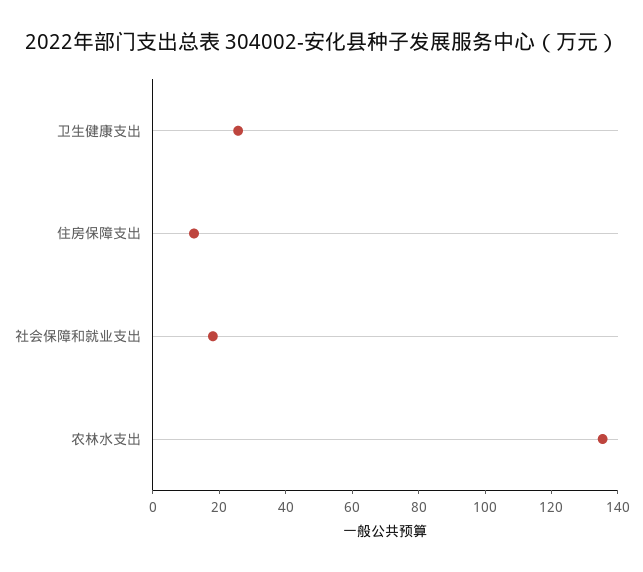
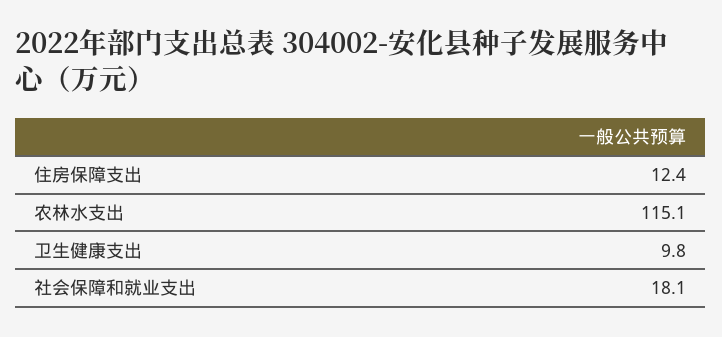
  {
-   "卫生健康支出": 25,
+   "卫生健康支出": 9.8,
    "住房保障支出": 12.4,
    "社会保障和就业支出": 18.1,
-   "农林水支出": 135
+   "农林水支出": 115.1
  }

